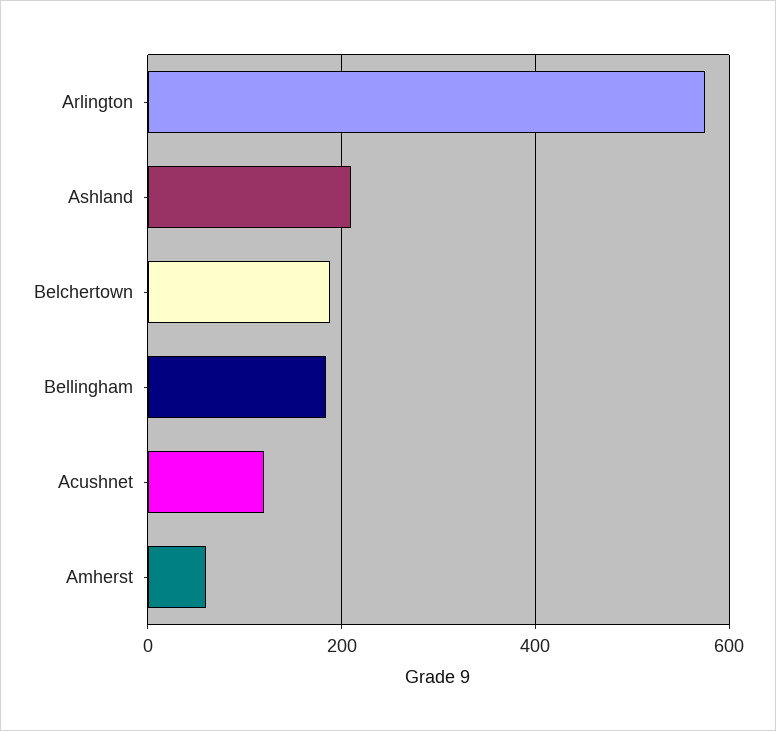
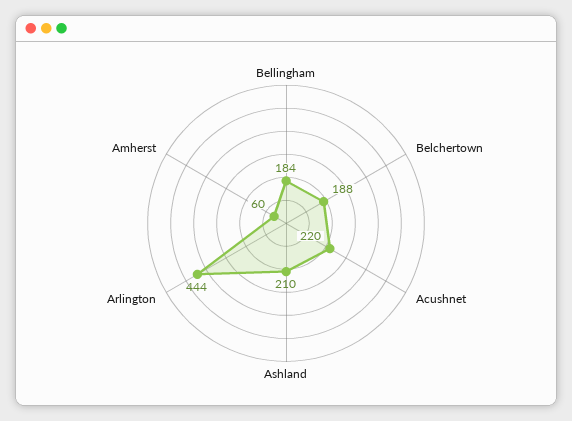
  {
-   "Arlington": 580,
+   "Arlington": 444,
    "Ashland": 210,
    "Belchertown": 188,
    "Bellingham": 184,
-   "Acushnet": 120,
+   "Acushnet": 220,
    "Amherst": 60
  }

